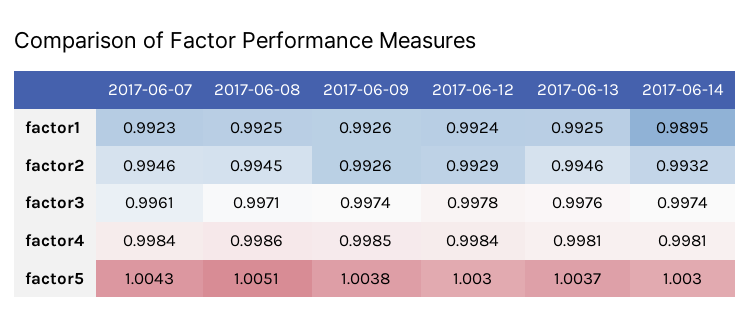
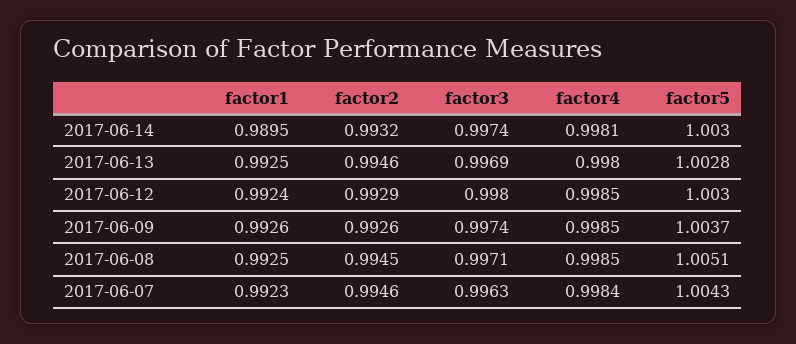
  {
    "2017-06-07": {
      "factor1": 0.9923,
      "factor2": 0.9946,
-     "factor3": 0.9961,
+     "factor3": 0.9963,
      "factor4": 0.9984,
      "factor5": 1.0043
    },
    "2017-06-08": {
      "factor1": 0.9925,
      "factor2": 0.9945,
      "factor3": 0.9971,
-     "factor4": 0.9986,
+     "factor4": 0.9985,
      "factor5": 1.0051
    },
    "2017-06-09": {
      "factor1": 0.9926,
      "factor2": 0.9926,
      "factor3": 0.9974,
      "factor4": 0.9985,
-     "factor5": 1.0038
+     "factor5": 1.0037
    },
    "2017-06-12": {
      "factor1": 0.9924,
      "factor2": 0.9929,
-     "factor3": 0.9978,
+     "factor3": 0.998,
-     "factor4": 0.9984,
+     "factor4": 0.9985,
      "factor5": 1.003
    },
    "2017-06-13": {
      "factor1": 0.9925,
      "factor2": 0.9946,
-     "factor3": 0.9976,
+     "factor3": 0.9969,
-     "factor4": 0.9981,
+     "factor4": 0.998,
-     "factor5": 1.0037
+     "factor5": 1.0028
    },
    "2017-06-14": {
      "factor1": 0.9895,
      "factor2": 0.9932,
      "factor3": 0.9974,
      "factor4": 0.9981,
      "factor5": 1.003
    }
  }

